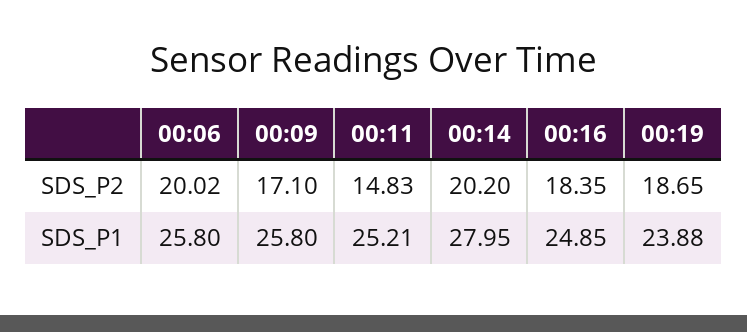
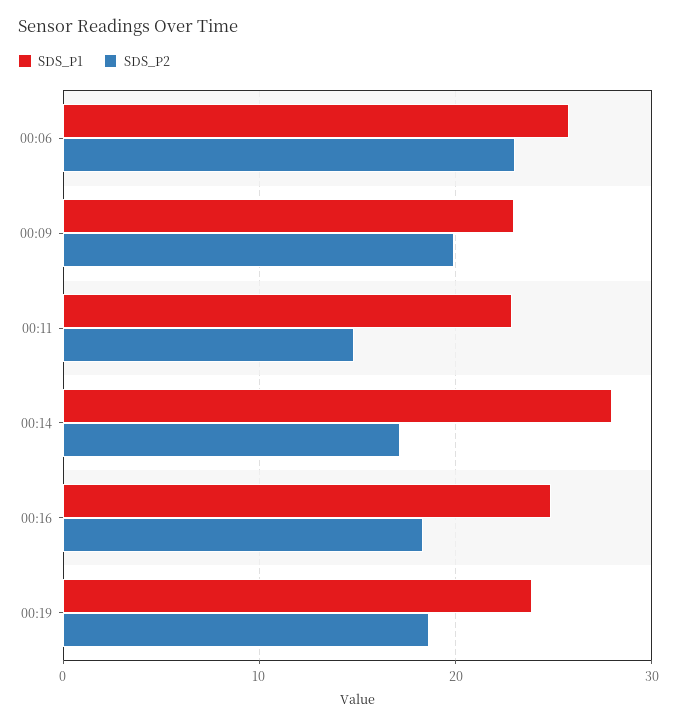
  {
    "SDS_P2": {
-     "00:06": 20.02,
+     "00:06": 23,
-     "00:09": 17.1,
+     "00:09": 20,
      "00:11": 14.83,
-     "00:14": 20.2,
+     "00:14": 17,
      "00:16": 18.35,
      "00:19": 18.65
    },
    "SDS_P1": {
      "00:06": 25.8,
-     "00:09": 25.8,
+     "00:09": 23,
-     "00:11": 25.21,
+     "00:11": 23,
      "00:14": 27.95,
      "00:16": 24.85,
      "00:19": 23.88
    }
  }

